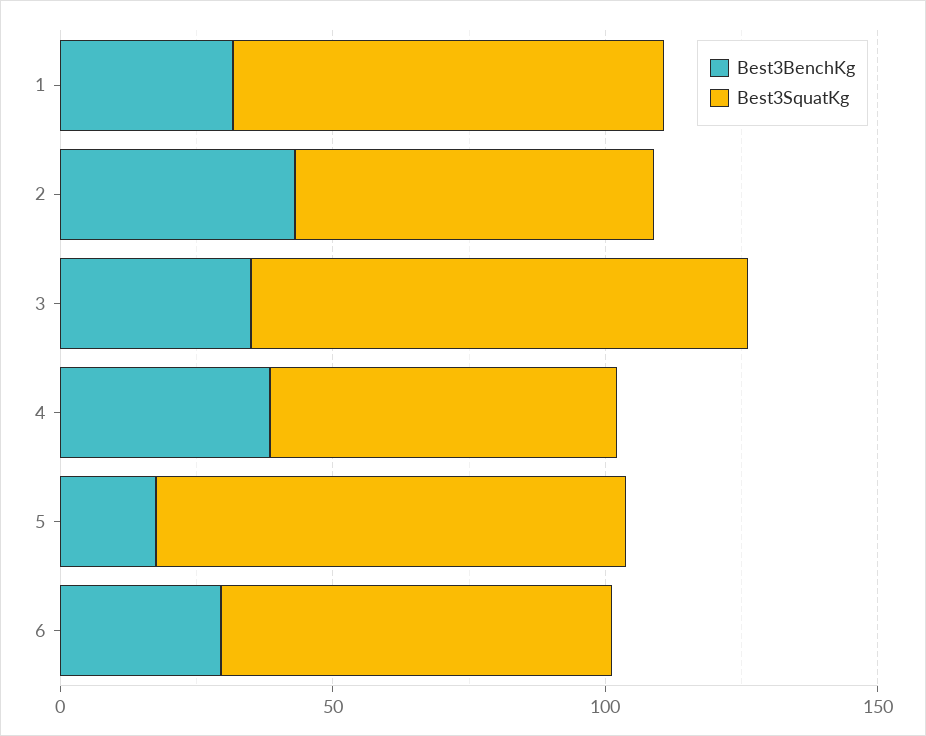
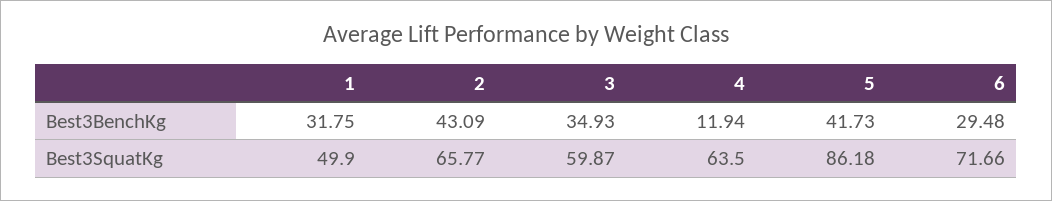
  {
    "Best3BenchKg": {
      "1": 31.75,
      "2": 43.09,
      "3": 34.93,
-     "4": 40,
+     "4": 11.94,
-     "5": 20,
+     "5": 41.73,
      "6": 29.48
    },
    "Best3SquatKg": {
-     "1": 80,
+     "1": 49.9,
      "2": 65.77,
-     "3": 90,
+     "3": 59.87,
      "4": 63.5,
      "5": 86.18,
      "6": 71.66
    }
  }

